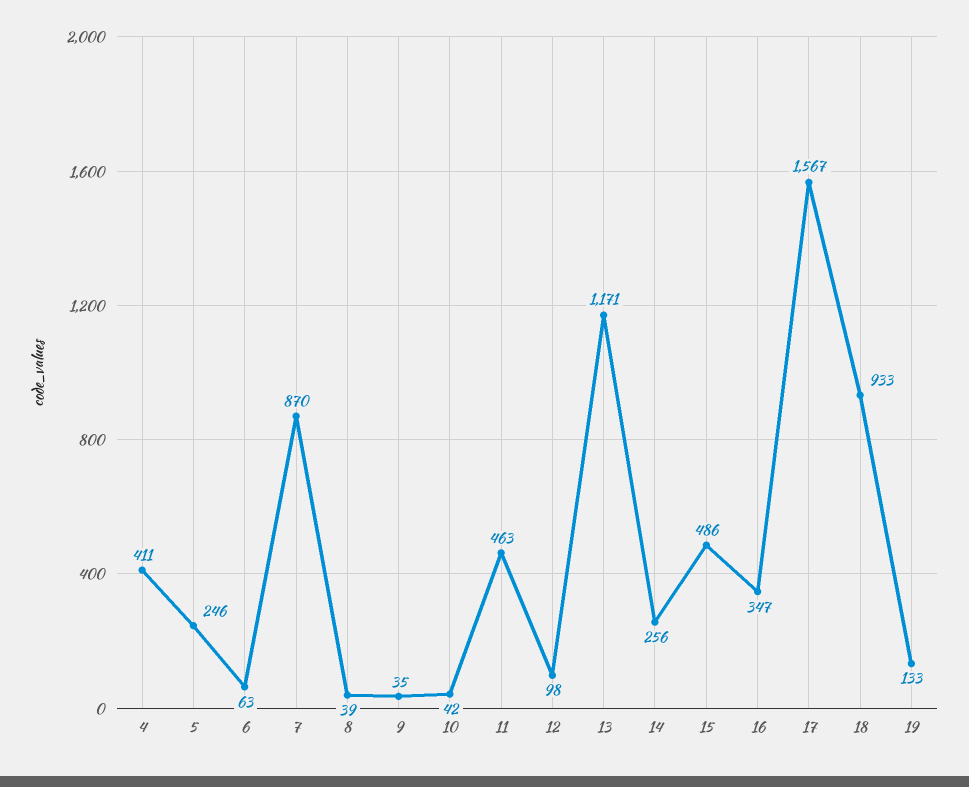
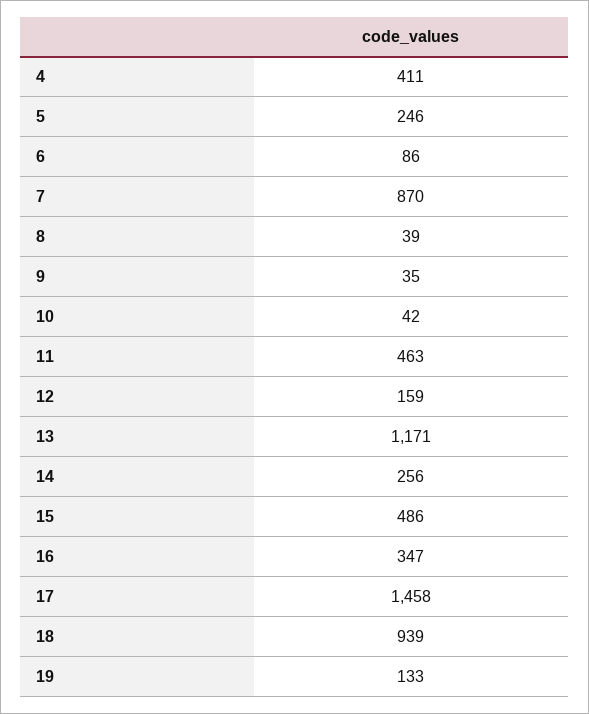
  {
    "4": 411,
    "5": 246,
-   "6": 63,
+   "6": 86,
    "7": 870,
    "8": 39,
    "9": 35,
    "10": 42,
    "11": 463,
-   "12": 98,
+   "12": 159,
    "13": 1171,
    "14": 256,
    "15": 486,
    "16": 347,
-   "17": 1567,
+   "17": 1458,
-   "18": 933,
+   "18": 939,
    "19": 133
  }

